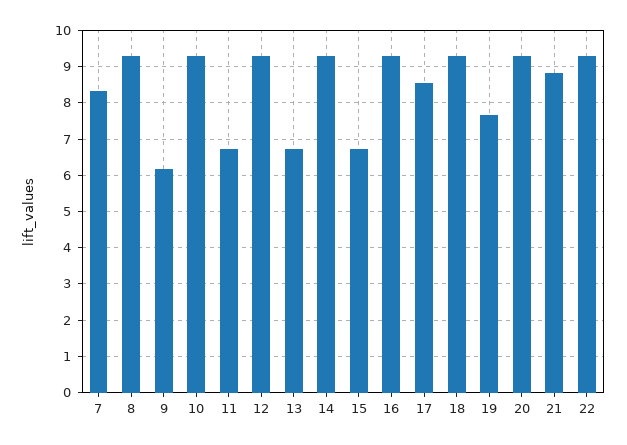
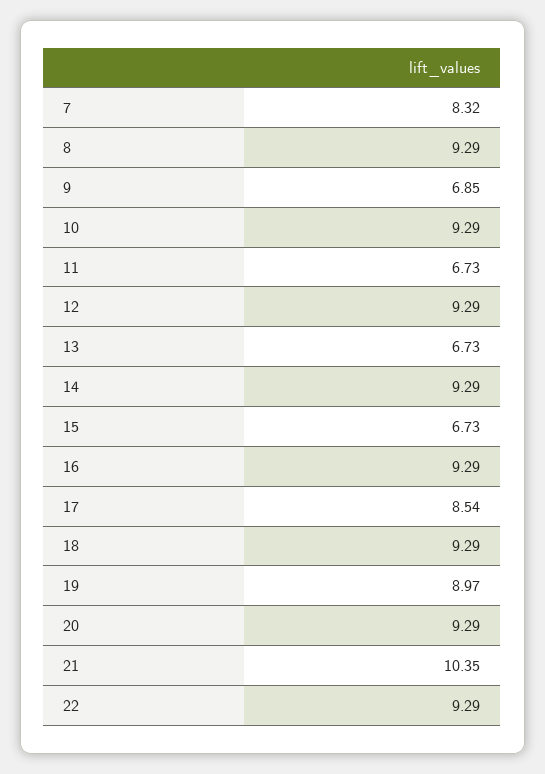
  {
    "7": 8.32,
    "8": 9.29,
-   "9": 6.2,
+   "9": 6.85,
    "10": 9.29,
    "11": 6.73,
    "12": 9.29,
    "13": 6.73,
    "14": 9.29,
    "15": 6.73,
    "16": 9.29,
    "17": 8.54,
    "18": 9.29,
-   "19": 7.6,
+   "19": 8.97,
    "20": 9.29,
-   "21": 8.8,
+   "21": 10.35,
    "22": 9.29
  }

